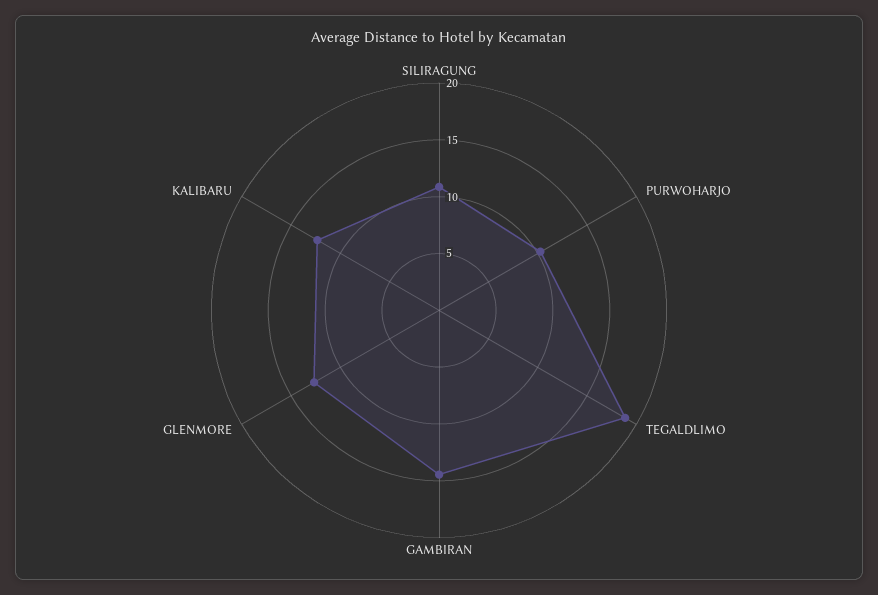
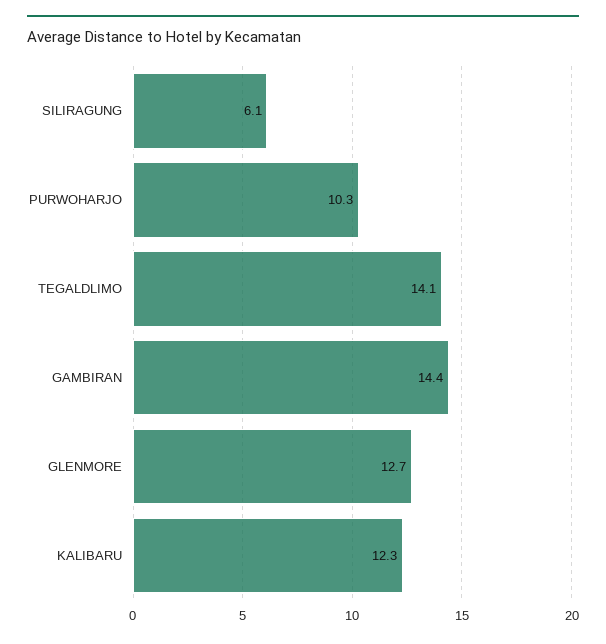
  {
-   "SILIRAGUNG": 11,
+   "SILIRAGUNG": 6.1,
    "PURWOHARJO": 10.3,
-   "TEGALDLIMO": 19,
+   "TEGALDLIMO": 14.1,
    "GAMBIRAN": 14.4,
    "GLENMORE": 12.7,
    "KALIBARU": 12.3
  }

